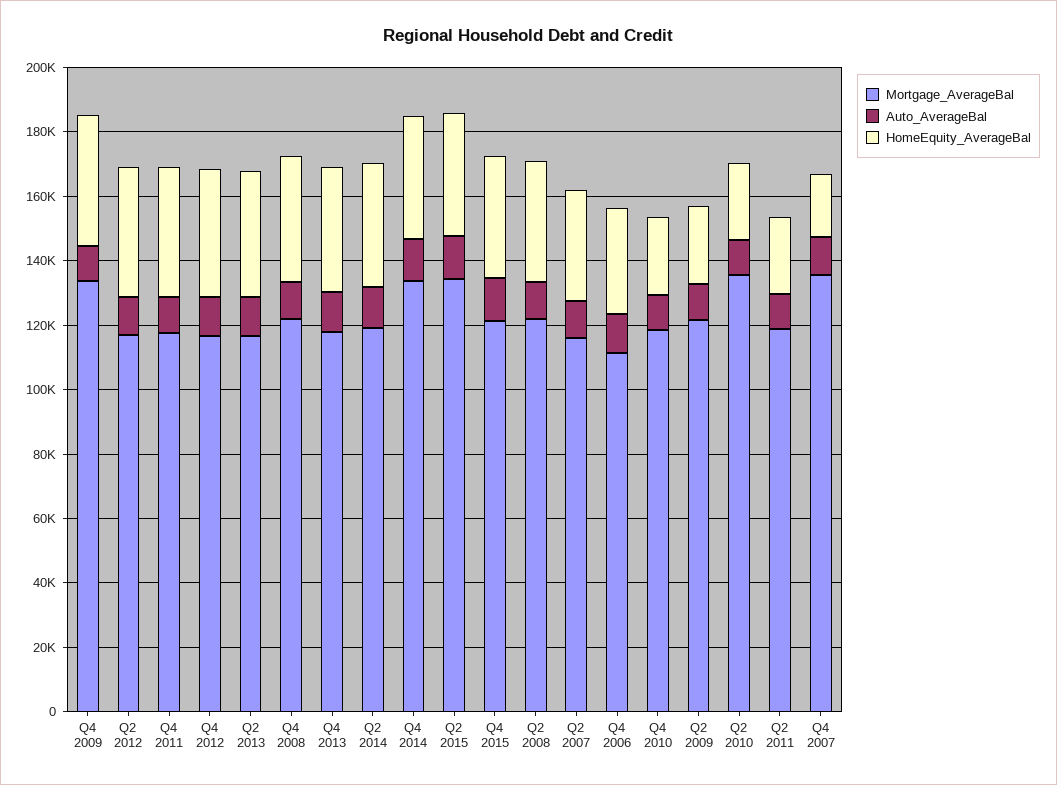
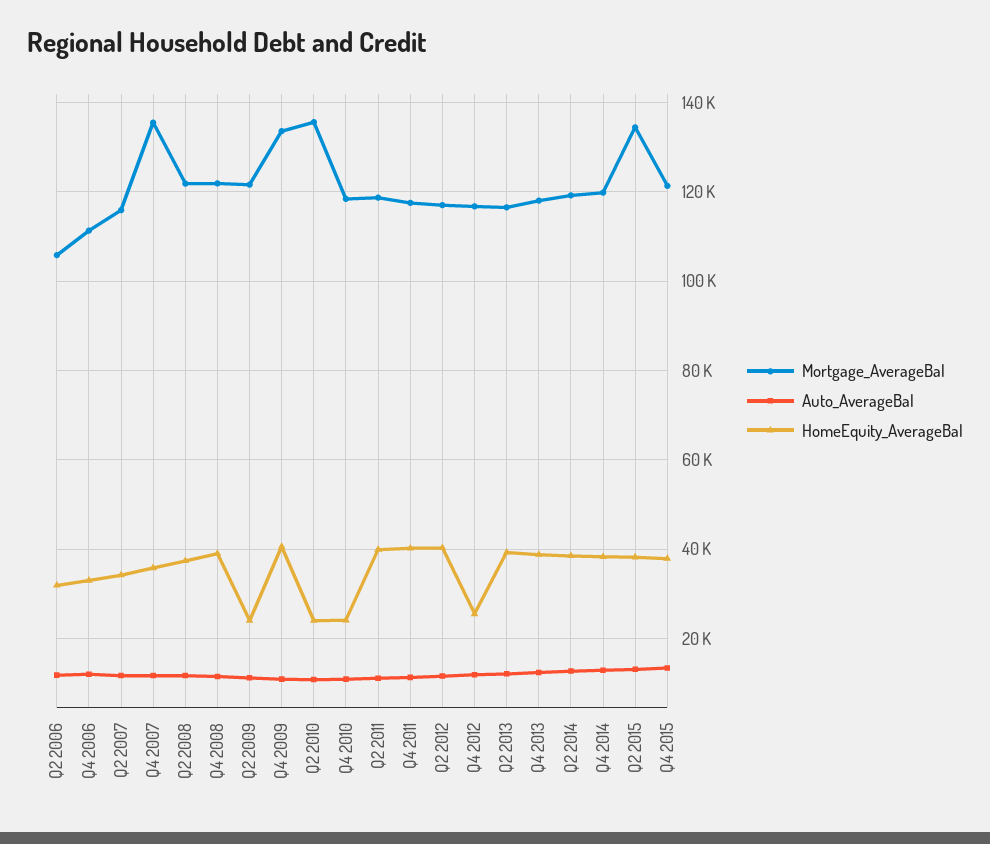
  {
    "Mortgage_AverageBal": {
      "Q4 2009": 134000,
      "Q2 2012": 118000,
      "Q4 2011": 118000,
      "Q4 2012": 116000,
      "Q2 2013": 116000,
      "Q4 2008": 122000,
      "Q4 2013": 118000,
      "Q2 2014": 120000,
-     "Q4 2014": 135000,
+     "Q4 2014": 120000,
      "Q2 2015": 134000,
      "Q4 2015": 122000,
      "Q2 2008": 122000,
      "Q2 2007": 116000,
      "Q4 2006": 112000,
      "Q4 2010": 118000,
      "Q2 2009": 122000,
      "Q2 2010": 136000,
      "Q2 2011": 118000,
-     "Q4 2007": 136000
+     "Q4 2007": 136000,
+     "Q2 2006": 106000
    },
    "Auto_AverageBal": {
      "Q4 2009": 10000,
      "Q2 2012": 12000,
      "Q4 2011": 12000,
      "Q4 2012": 12000,
      "Q2 2013": 12000,
      "Q4 2008": 12000,
      "Q4 2013": 12000,
      "Q2 2014": 12000,
      "Q4 2014": 12000,
      "Q2 2015": 14000,
      "Q4 2015": 14000,
      "Q2 2008": 12000,
      "Q2 2007": 12000,
      "Q4 2006": 12000,
      "Q4 2010": 10000,
      "Q2 2009": 12000,
      "Q2 2010": 10000,
      "Q2 2011": 12000,
-     "Q4 2007": 12000
+     "Q4 2007": 12000,
+     "Q2 2006": 12000
    },
    "HomeEquity_AverageBal": {
      "Q4 2009": 40000,
      "Q2 2012": 40000,
      "Q4 2011": 40000,
-     "Q4 2012": 40000,
+     "Q4 2012": 26000,
      "Q2 2013": 40000,
      "Q4 2008": 40000,
      "Q4 2013": 38000,
      "Q2 2014": 38000,
      "Q4 2014": 38000,
      "Q2 2015": 38000,
      "Q4 2015": 38000,
      "Q2 2008": 38000,
      "Q2 2007": 34000,
      "Q4 2006": 34000,
      "Q4 2010": 24000,
      "Q2 2009": 24000,
      "Q2 2010": 24000,
-     "Q2 2011": 25000,
+     "Q2 2011": 40000,
-     "Q4 2007": 20000
+     "Q4 2007": 36000,
+     "Q2 2006": 32000
    }
  }

